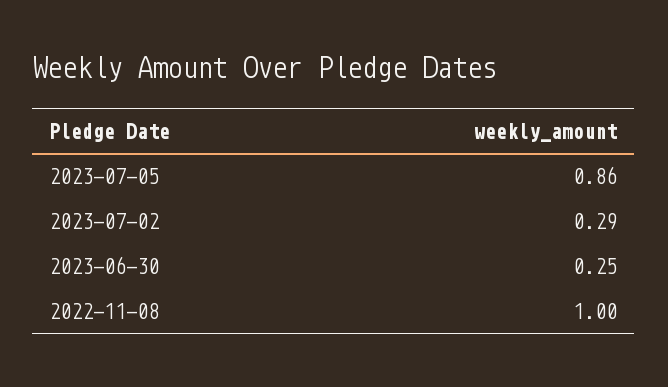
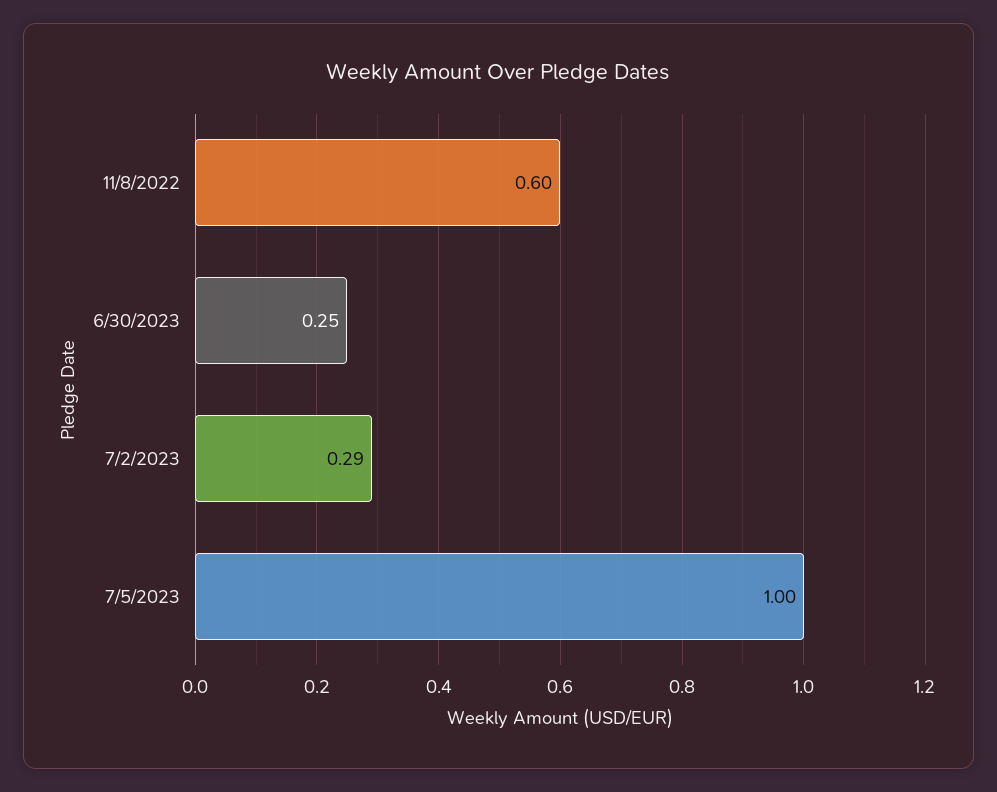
  {
-   "2023-07-05": 0.86,
+   "2023-07-05": 1,
    "2023-07-02": 0.29,
    "2023-06-30": 0.25,
-   "2022-11-08": 1
+   "2022-11-08": 0.6
  }

